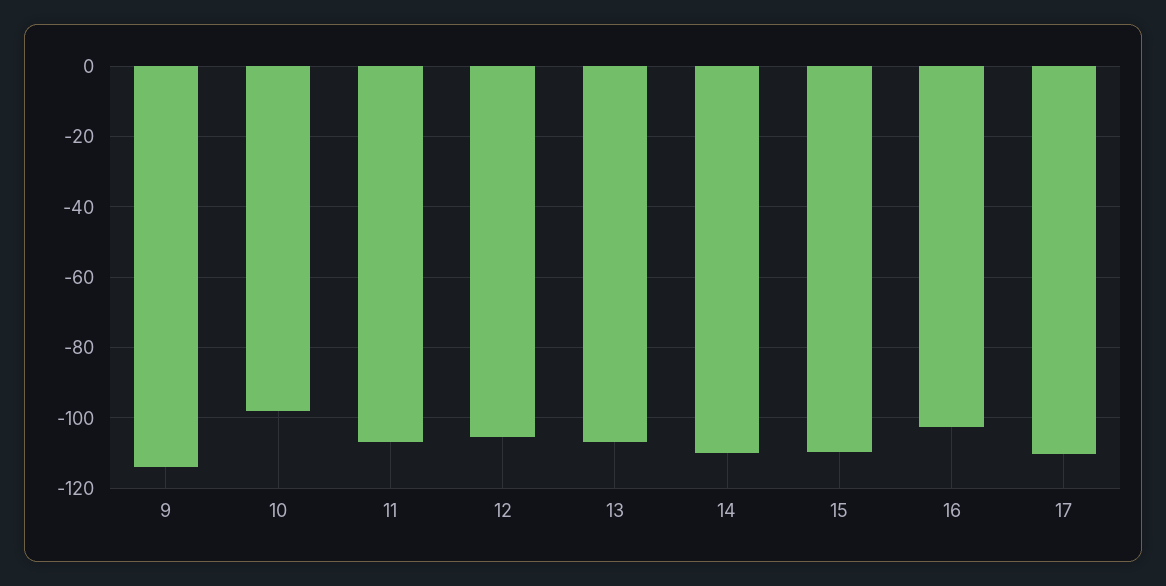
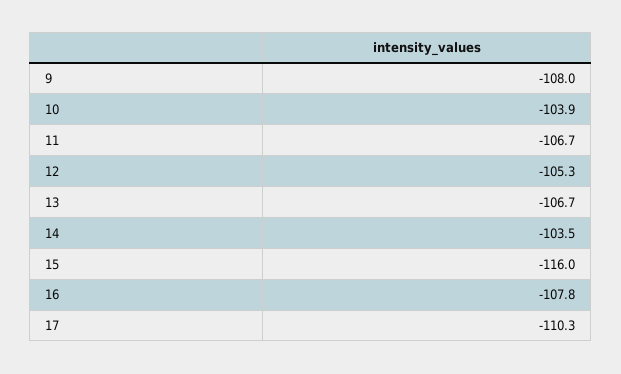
  {
-   "9": -114,
+   "9": -108,
-   "10": -98,
+   "10": -103.9,
    "11": -106.7,
    "12": -105.3,
    "13": -106.7,
-   "14": -110,
+   "14": -103.5,
-   "15": -110,
+   "15": -116,
-   "16": -102,
+   "16": -107.8,
    "17": -110.3
  }

